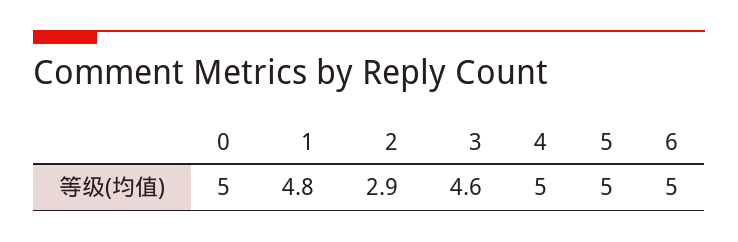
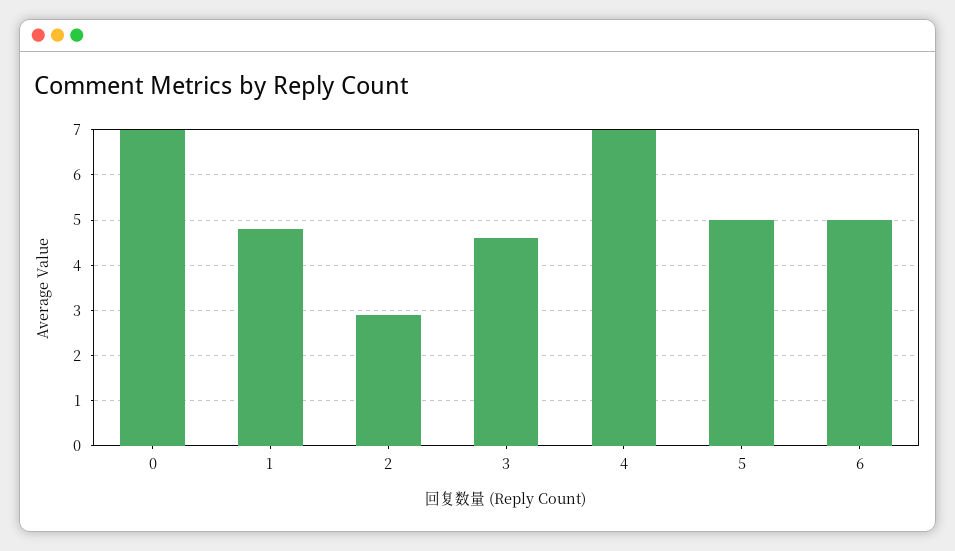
  {
-   "0": 5,
+   "0": 7,
    "1": 4.8,
    "2": 2.9,
    "3": 4.6,
-   "4": 5,
+   "4": 7,
    "5": 5,
    "6": 5
  }

